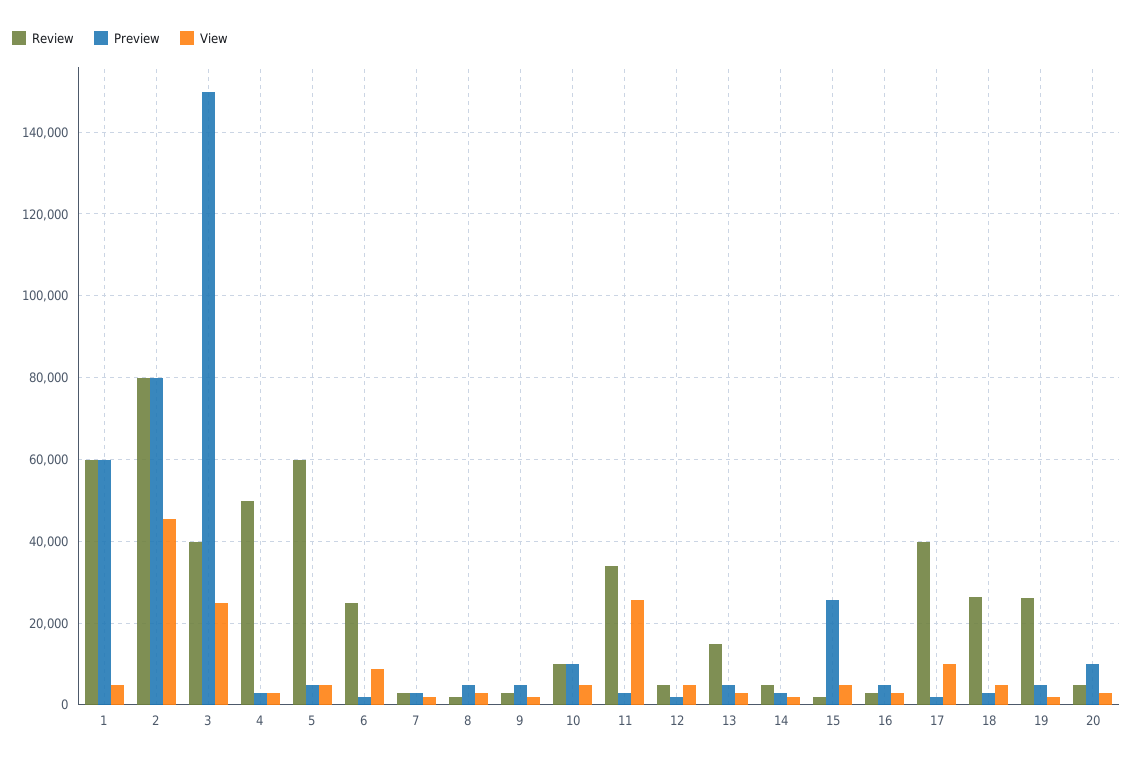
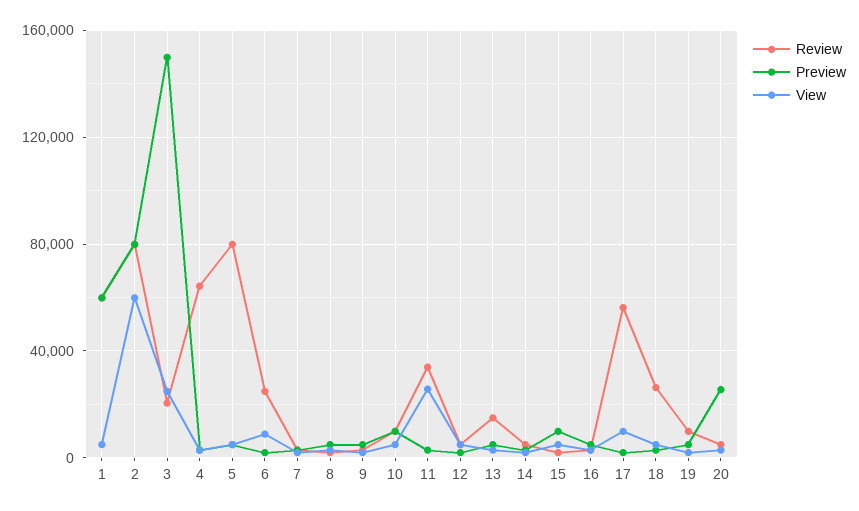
  {
    "Review": {
      "1": 60000,
      "2": 80000,
-     "3": 40000,
+     "3": 20000,
-     "4": 50000,
+     "4": 65000,
-     "5": 60000,
+     "5": 80000,
      "6": 24000,
      "7": 2000,
      "8": 2000,
      "9": 2000,
      "10": 10000,
      "11": 34000,
      "12": 4000,
      "13": 14000,
      "14": 4000,
      "15": 2000,
      "16": 2000,
-     "17": 40000,
+     "17": 55000,
      "18": 26000,
-     "19": 26000,
+     "19": 10000,
      "20": 4000
    },
    "Preview": {
      "1": 60000,
      "2": 80000,
      "3": 150000,
      "4": 2000,
      "5": 4000,
      "6": 2000,
      "7": 2000,
      "8": 4000,
      "9": 4000,
      "10": 10000,
      "11": 2000,
      "12": 2000,
      "13": 4000,
      "14": 2000,
-     "15": 26000,
+     "15": 10000,
      "16": 4000,
      "17": 2000,
      "18": 2000,
      "19": 4000,
-     "20": 10000
+     "20": 25000
    },
    "View": {
      "1": 4000,
-     "2": 46000,
+     "2": 60000,
      "3": 24000,
      "4": 2000,
      "5": 4000,
      "6": 8000,
      "7": 2000,
      "8": 2000,
      "9": 2000,
      "10": 4000,
      "11": 26000,
      "12": 4000,
      "13": 2000,
      "14": 2000,
      "15": 4000,
      "16": 2000,
      "17": 10000,
      "18": 4000,
      "19": 2000,
      "20": 2000
    }
  }

